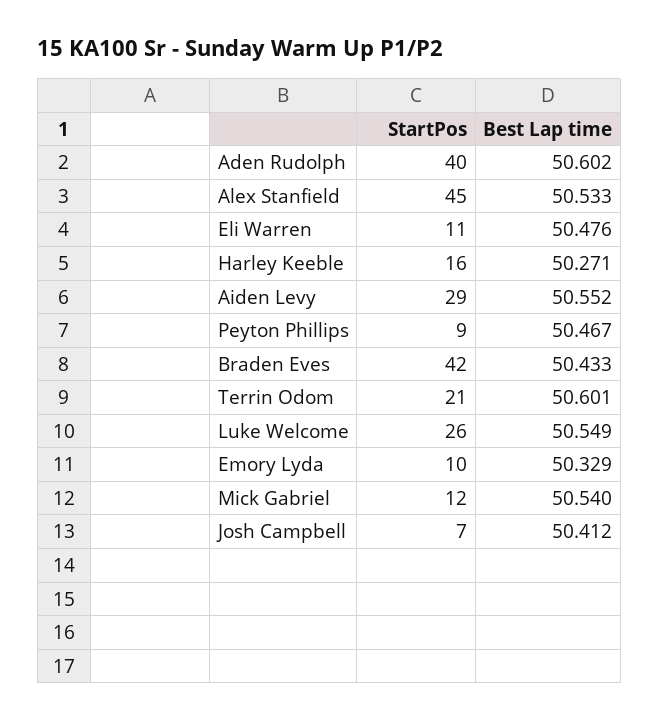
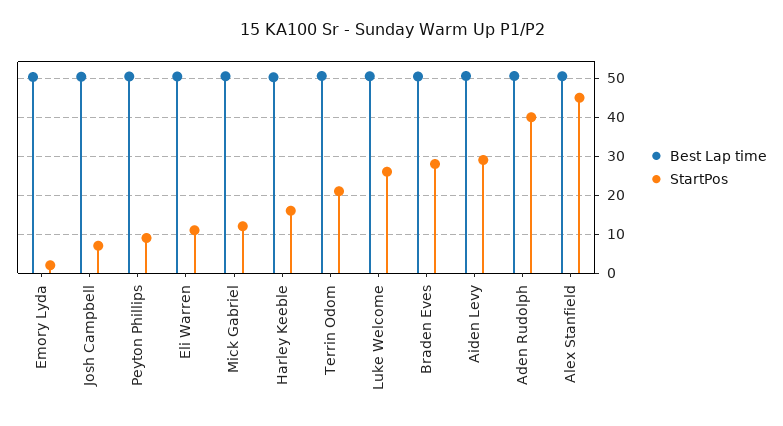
  {
    "StartPos": {
      "Aden Rudolph": 40,
      "Alex Stanfield": 45,
      "Eli Warren": 11,
      "Harley Keeble": 16,
      "Aiden Levy": 29,
      "Peyton Phillips": 9,
-     "Braden Eves": 42,
+     "Braden Eves": 28,
      "Terrin Odom": 21,
      "Luke Welcome": 26,
-     "Emory Lyda": 10,
+     "Emory Lyda": 2,
      "Mick Gabriel": 12,
      "Josh Campbell": 7
    },
    "Best Lap time": {
      "Aden Rudolph": 50.602,
      "Alex Stanfield": 50.533,
      "Eli Warren": 50.476,
      "Harley Keeble": 50.271,
      "Aiden Levy": 50.552,
      "Peyton Phillips": 50.467,
      "Braden Eves": 50.433,
      "Terrin Odom": 50.601,
      "Luke Welcome": 50.549,
      "Emory Lyda": 50.329,
      "Mick Gabriel": 50.54,
      "Josh Campbell": 50.412
    }
  }

